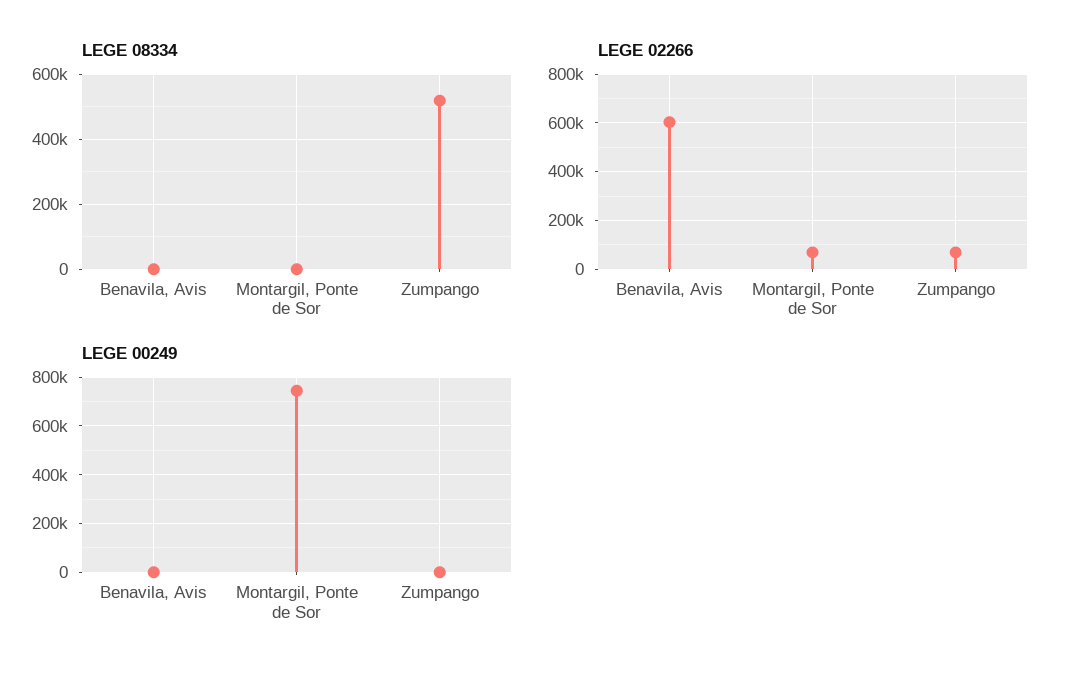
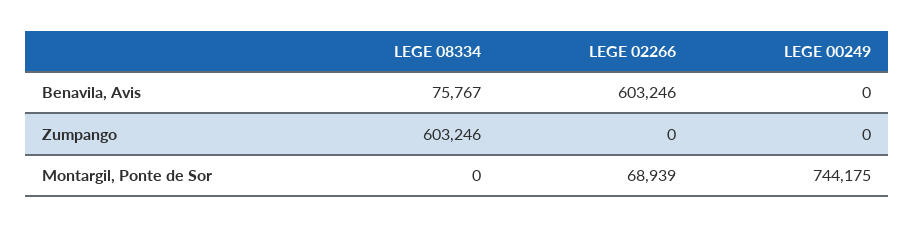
  {
    "LEGE 08334": {
-     "Benavila, Avis": 0,
+     "Benavila, Avis": 75767,
      "Montargil, Ponte de Sor": 0,
-     "Zumpango": 520000
+     "Zumpango": 603246
    },
    "LEGE 02266": {
      "Benavila, Avis": 603246,
      "Montargil, Ponte de Sor": 68939,
-     "Zumpango": 75000
+     "Zumpango": 0
    },
    "LEGE 00249": {
      "Benavila, Avis": 0,
      "Montargil, Ponte de Sor": 744175,
      "Zumpango": 0
    }
  }

